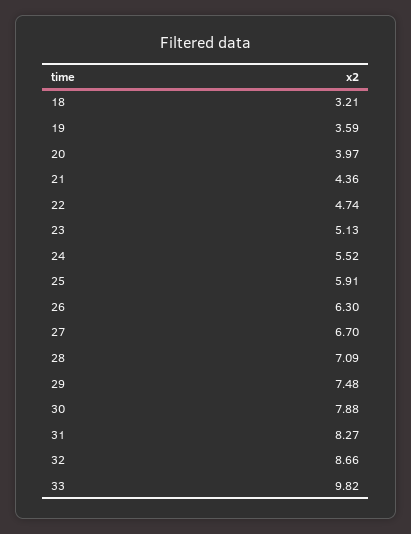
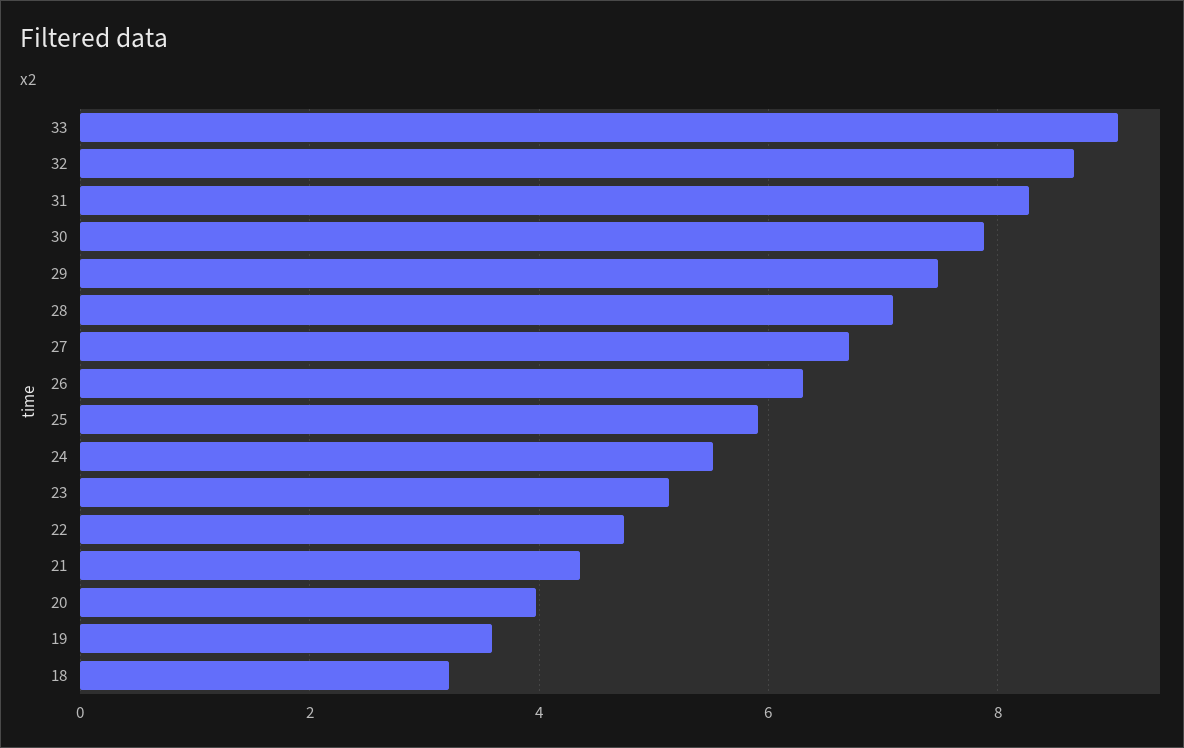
  {
    "18": 3.21,
    "19": 3.59,
    "20": 3.97,
    "21": 4.36,
    "22": 4.74,
    "23": 5.13,
    "24": 5.52,
    "25": 5.91,
    "26": 6.3,
    "27": 6.7,
    "28": 7.09,
    "29": 7.48,
    "30": 7.88,
    "31": 8.27,
    "32": 8.66,
-   "33": 9.82
+   "33": 9
  }

